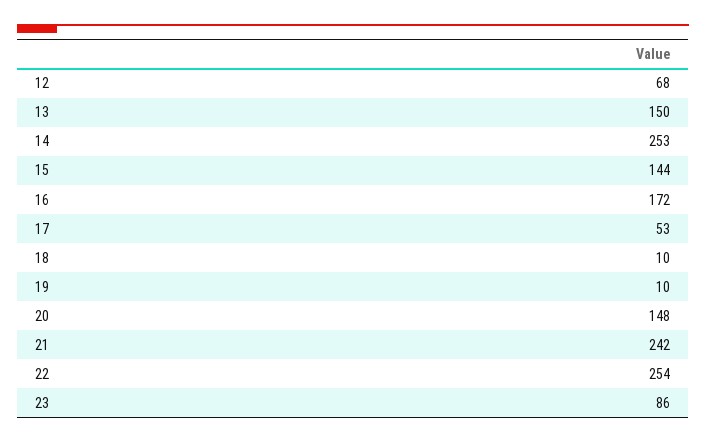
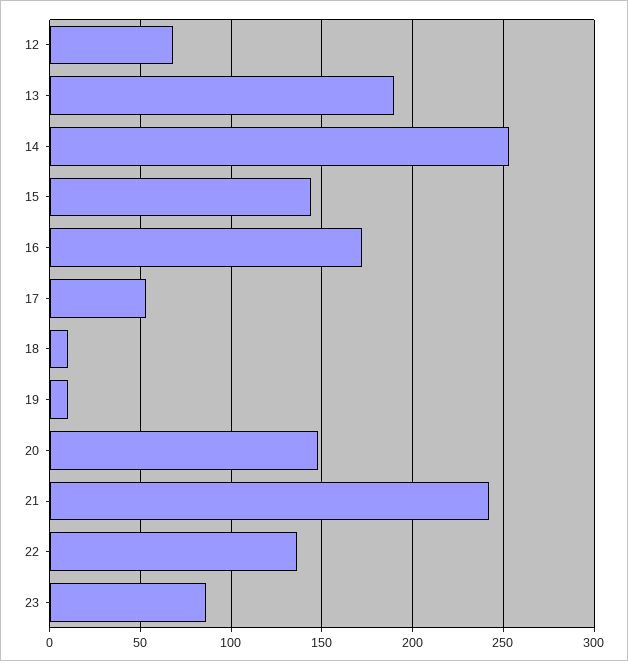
  {
    "12": 68,
-   "13": 150,
+   "13": 190,
    "14": 253,
    "15": 144,
    "16": 172,
    "17": 53,
    "18": 10,
    "19": 10,
    "20": 148,
    "21": 242,
-   "22": 254,
+   "22": 135,
    "23": 86
  }

